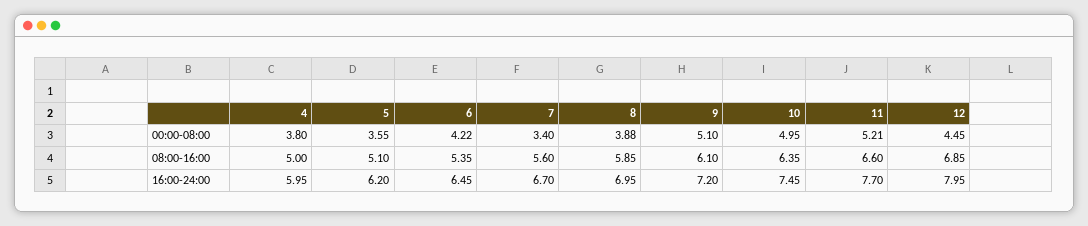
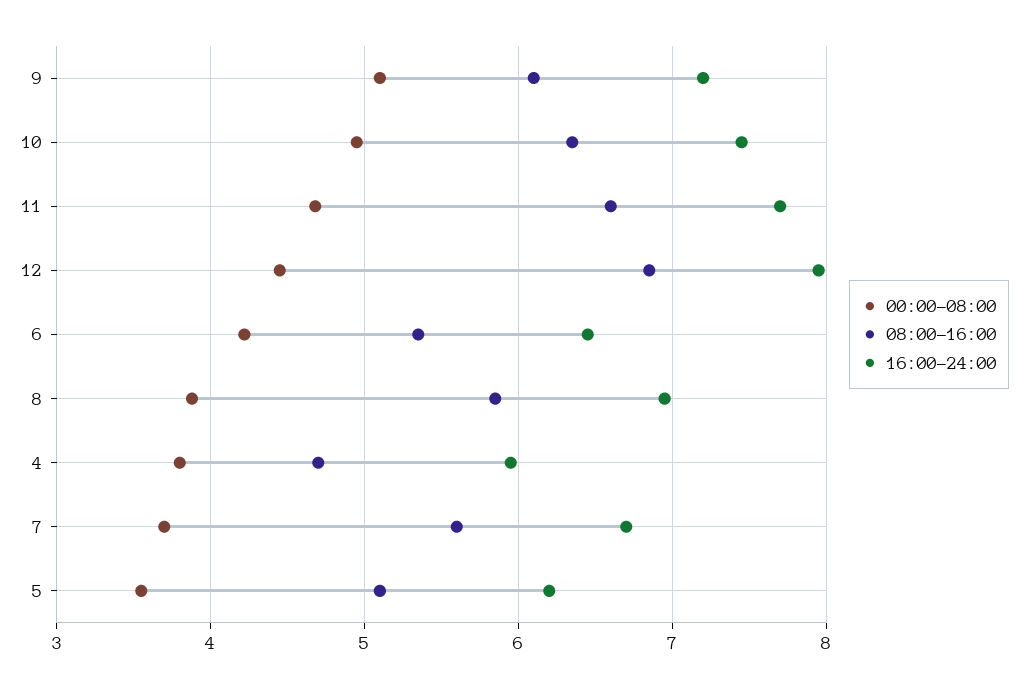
  {
    "00:00-08:00": {
      "4": 3.8,
      "5": 3.55,
      "6": 4.22,
-     "7": 3.4,
+     "7": 3.7,
      "8": 3.88,
      "9": 5.1,
      "10": 4.95,
-     "11": 5.21,
+     "11": 4.7,
      "12": 4.45
    },
    "08:00-16:00": {
-     "4": 5,
+     "4": 4.7,
      "5": 5.1,
      "6": 5.35,
      "7": 5.6,
      "8": 5.85,
      "9": 6.1,
      "10": 6.35,
      "11": 6.6,
      "12": 6.85
    },
    "16:00-24:00": {
      "4": 5.95,
      "5": 6.2,
      "6": 6.45,
      "7": 6.7,
      "8": 6.95,
      "9": 7.2,
      "10": 7.45,
      "11": 7.7,
      "12": 7.95
    }
  }

